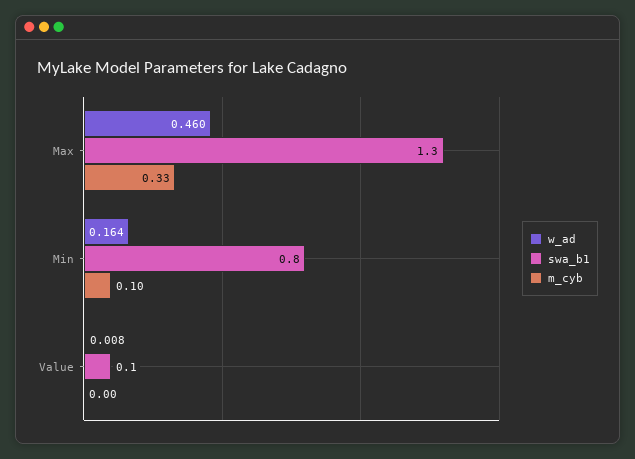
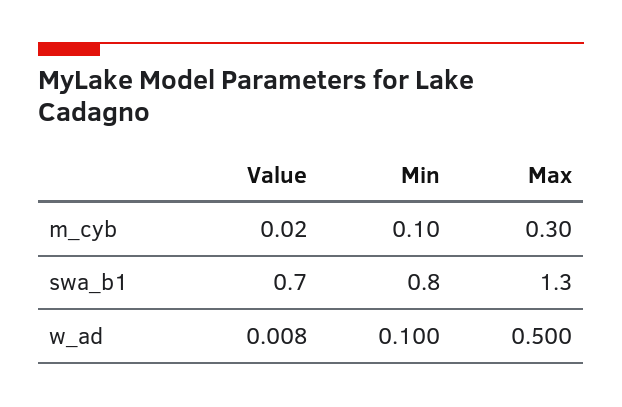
  {
    "w_ad": {
-     "Max": 0.46,
+     "Max": 0.5,
-     "Min": 0.164,
+     "Min": 0.1,
      "Value": 0.008
    },
    "swa_b1": {
      "Max": 1.3,
      "Min": 0.8,
-     "Value": 0.1
+     "Value": 0.7
    },
    "m_cyb": {
-     "Max": 0.33,
+     "Max": 0.3,
      "Min": 0.1,
-     "Value": 0
+     "Value": 0.02
    }
  }

